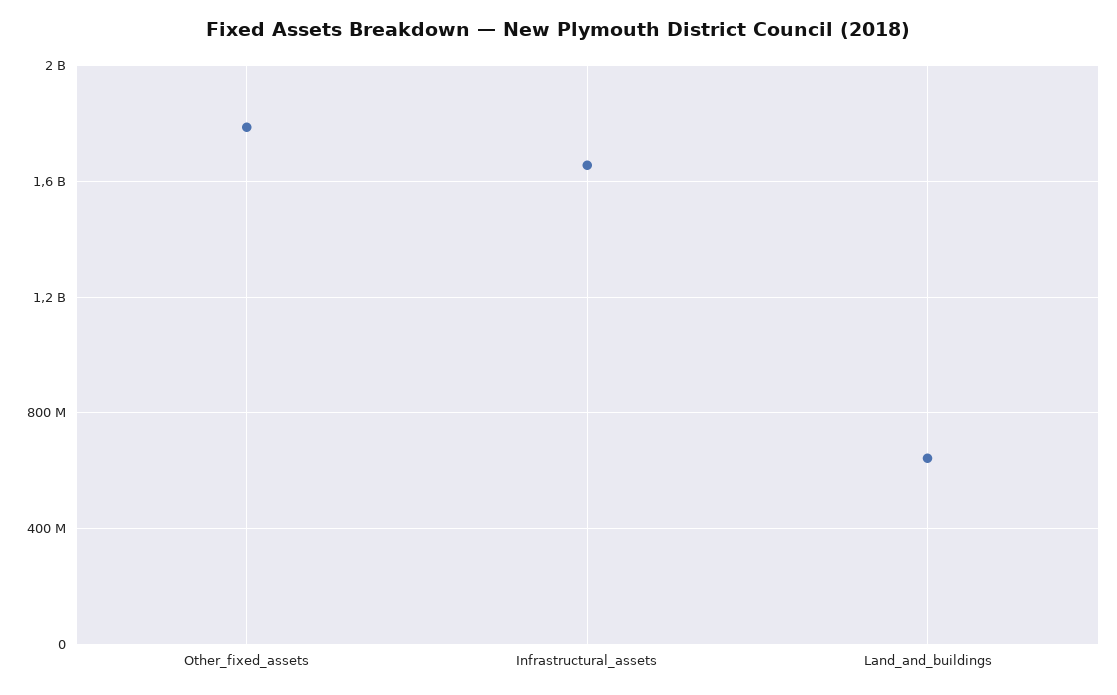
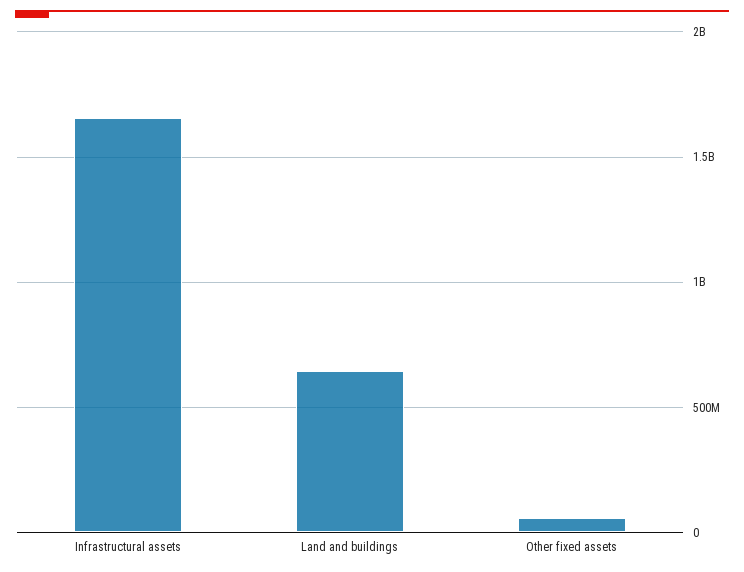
  {
-   "Other_fixed_assets": 1800000000,
+   "Other_fixed_assets": 50000000,
    "Infrastructural_assets": 1650000000,
    "Land_and_buildings": 650000000
  }

